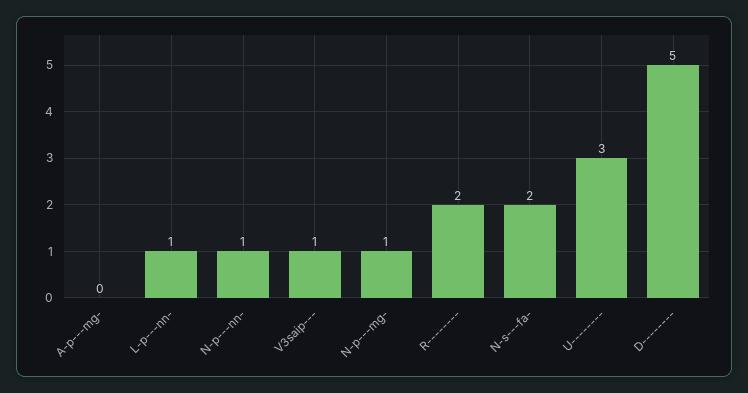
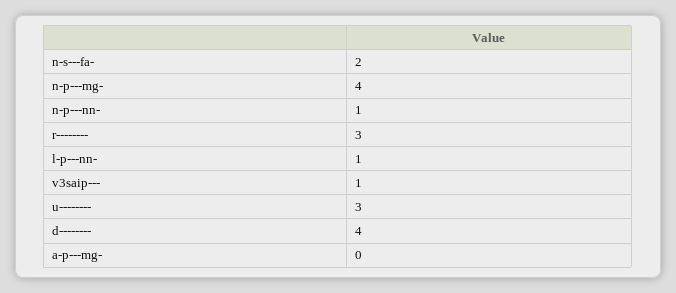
  {
    "A-p---mg-": 0,
    "L-p---nn-": 1,
    "N-p---nn-": 1,
    "V3saip---": 1,
-   "N-p---mg-": 1,
+   "N-p---mg-": 4,
-   "R--------": 2,
+   "R--------": 3,
    "N-s---fa-": 2,
    "U--------": 3,
-   "D--------": 5
+   "D--------": 4
  }

